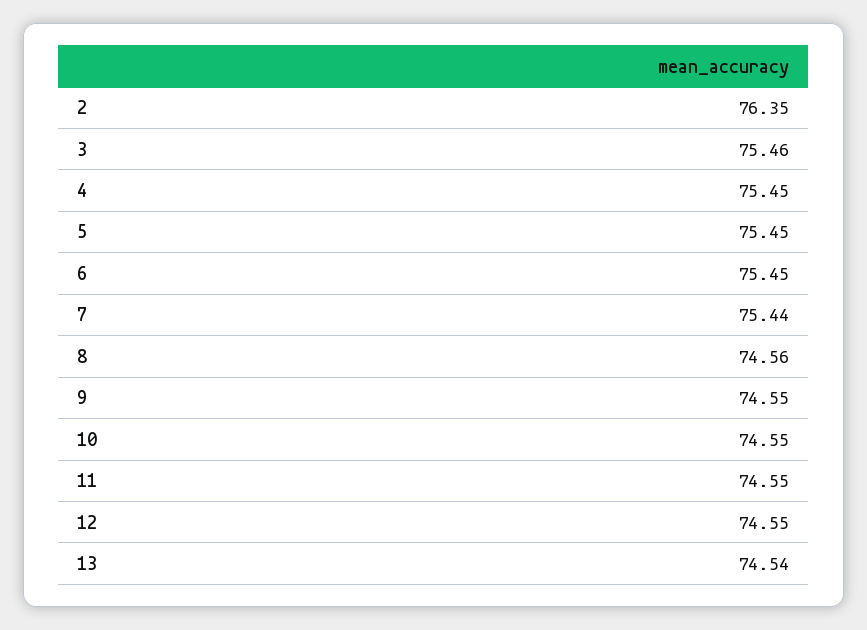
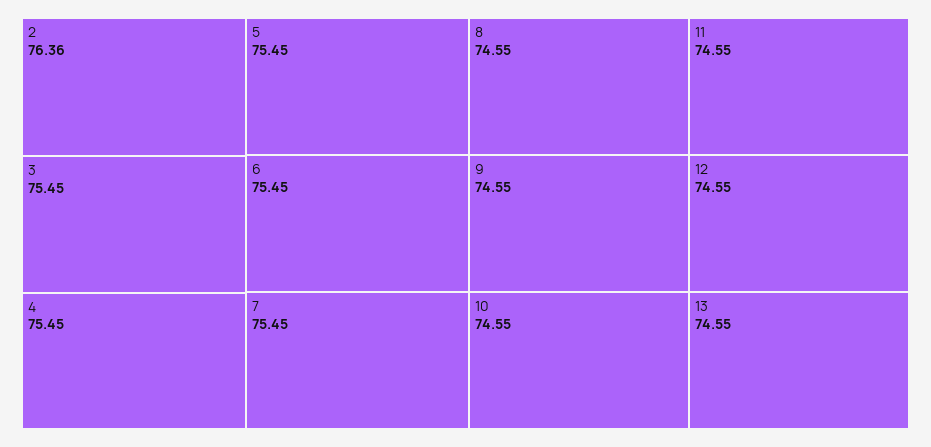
  {
-   "2": 76.35,
+   "2": 76.36,
-   "3": 75.46,
+   "3": 75.45,
    "4": 75.45,
    "5": 75.45,
    "6": 75.45,
-   "7": 75.44,
+   "7": 75.45,
-   "8": 74.56,
+   "8": 74.55,
    "9": 74.55,
    "10": 74.55,
    "11": 74.55,
    "12": 74.55,
-   "13": 74.54
+   "13": 74.55
  }

